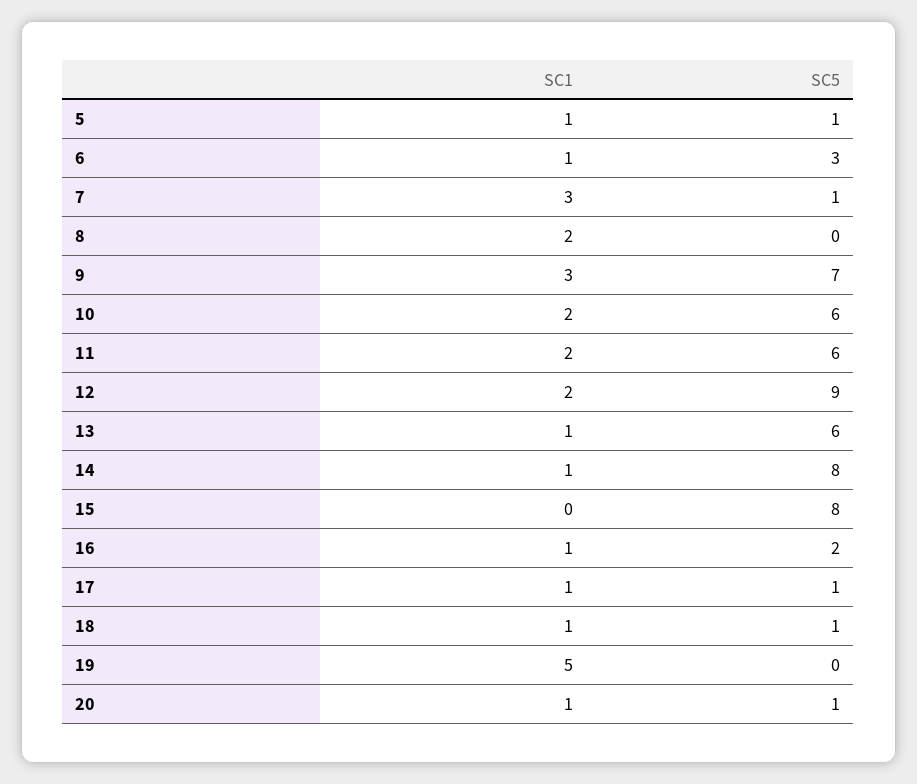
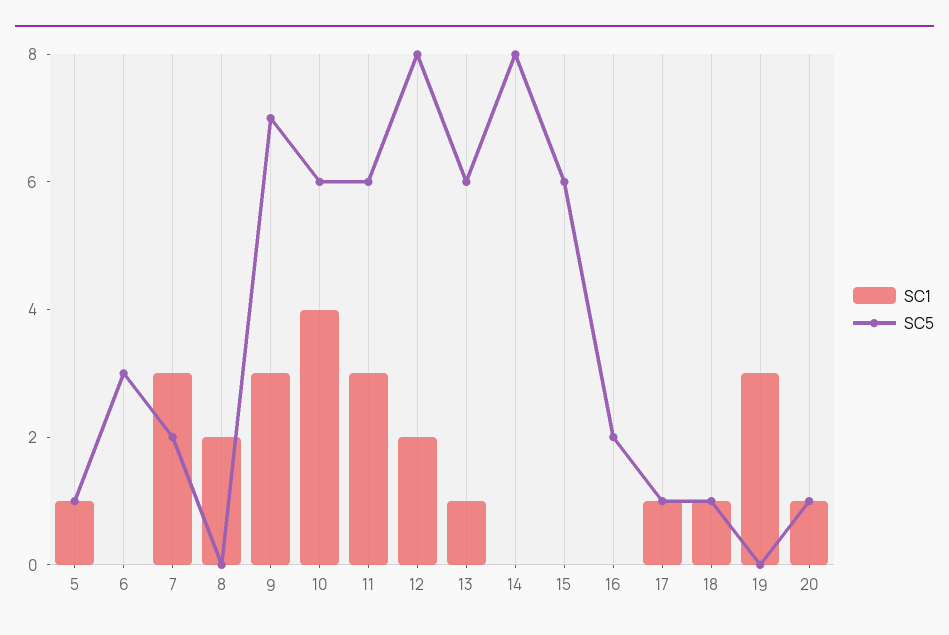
  {
    "SC1": {
      "5": 1,
-     "6": 1,
+     "6": 0,
      "7": 3,
      "8": 2,
      "9": 3,
-     "10": 2,
+     "10": 4,
-     "11": 2,
+     "11": 3,
      "12": 2,
      "13": 1,
-     "14": 1,
+     "14": 0,
      "15": 0,
-     "16": 1,
+     "16": 0,
      "17": 1,
      "18": 1,
-     "19": 5,
+     "19": 3,
      "20": 1
    },
    "SC5": {
      "5": 1,
      "6": 3,
-     "7": 1,
+     "7": 2,
      "8": 0,
      "9": 7,
      "10": 6,
      "11": 6,
-     "12": 9,
+     "12": 8,
      "13": 6,
      "14": 8,
-     "15": 8,
+     "15": 6,
      "16": 2,
      "17": 1,
      "18": 1,
      "19": 0,
      "20": 1
    }
  }

